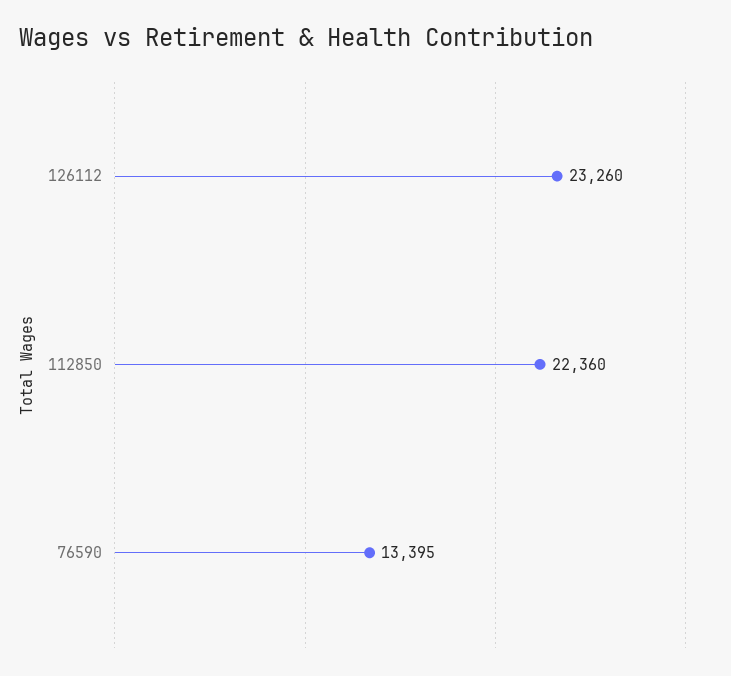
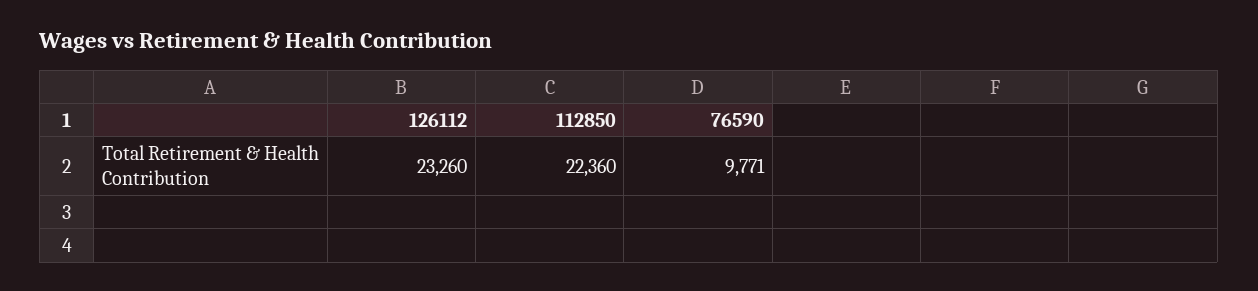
  {
    "126112": 23260,
    "112850": 22360,
-   "76590": 13395
+   "76590": 9771
  }

